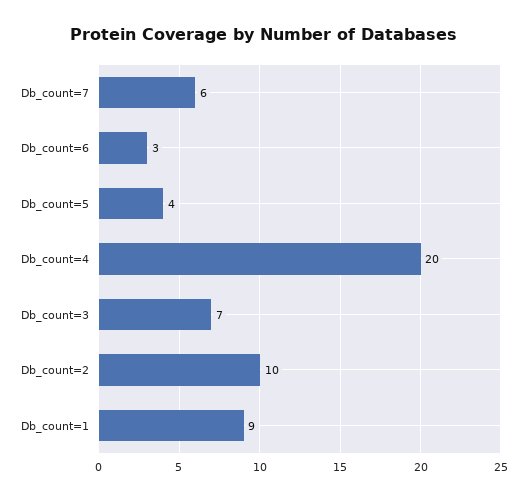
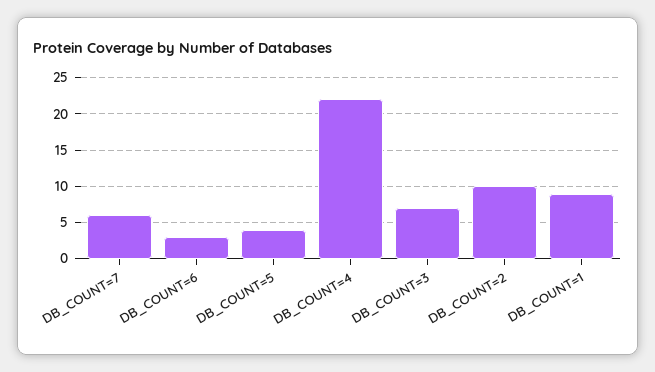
  {
    "Db_count=7": 6,
    "Db_count=6": 3,
    "Db_count=5": 4,
-   "Db_count=4": 20,
+   "Db_count=4": 22,
    "Db_count=3": 7,
    "Db_count=2": 10,
    "Db_count=1": 9
  }

